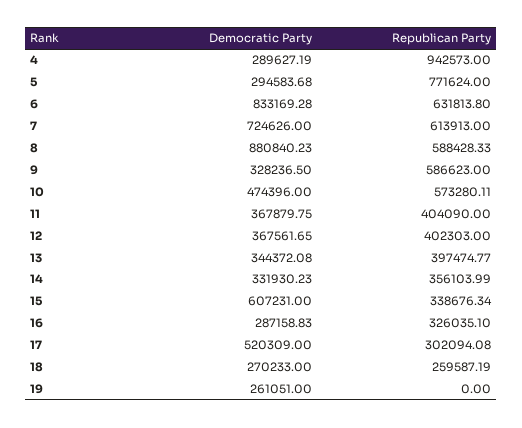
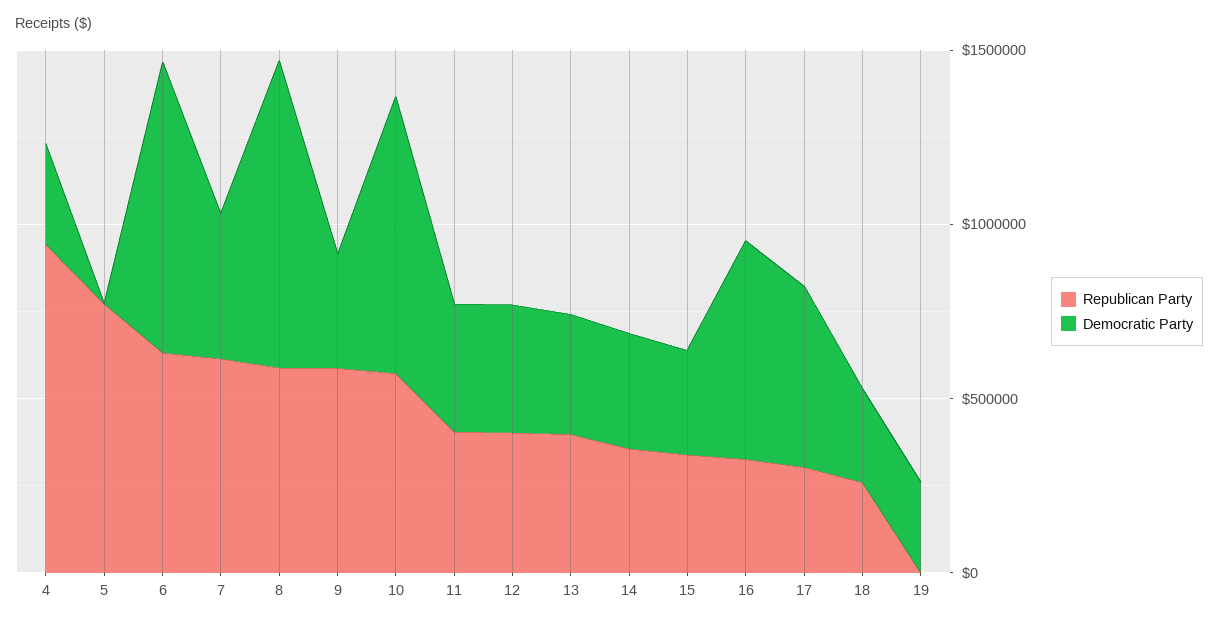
  {
    "Democratic Party": {
      "4": 289627.19,
-     "5": 294583.68,
+     "5": 0,
      "6": 833169.28,
-     "7": 724626,
+     "7": 400000,
      "8": 880840.23,
      "9": 328236.5,
-     "10": 474396,
+     "10": 800000,
      "11": 367879.75,
      "12": 367561.65,
      "13": 344372.08,
      "14": 331930.23,
-     "15": 607231,
+     "15": 300000,
-     "16": 287158.83,
+     "16": 600000,
      "17": 520309,
      "18": 270233,
      "19": 261051
    },
    "Republican Party": {
      "4": 942573,
      "5": 771624,
      "6": 631813.8,
      "7": 613913,
      "8": 588428.33,
      "9": 586623,
      "10": 573280.11,
      "11": 404090,
      "12": 402303,
      "13": 397474.77,
      "14": 356103.99,
      "15": 338676.34,
      "16": 326035.1,
      "17": 302094.08,
      "18": 259587.19,
      "19": 0
    }
  }

